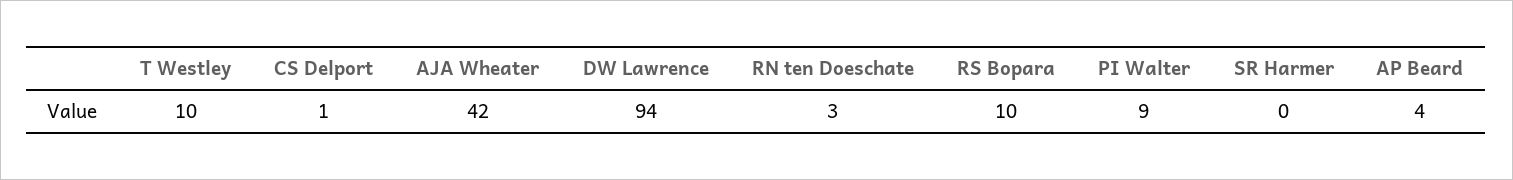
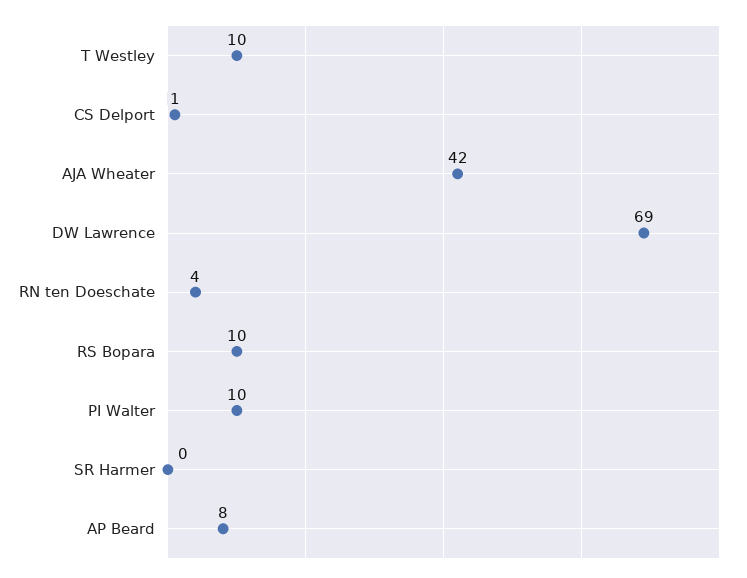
  {
    "T Westley": 10,
    "CS Delport": 1,
    "AJA Wheater": 42,
-   "DW Lawrence": 94,
+   "DW Lawrence": 69,
-   "RN ten Doeschate": 3,
+   "RN ten Doeschate": 4,
    "RS Bopara": 10,
-   "PI Walter": 9,
+   "PI Walter": 10,
    "SR Harmer": 0,
-   "AP Beard": 4
+   "AP Beard": 8
  }

